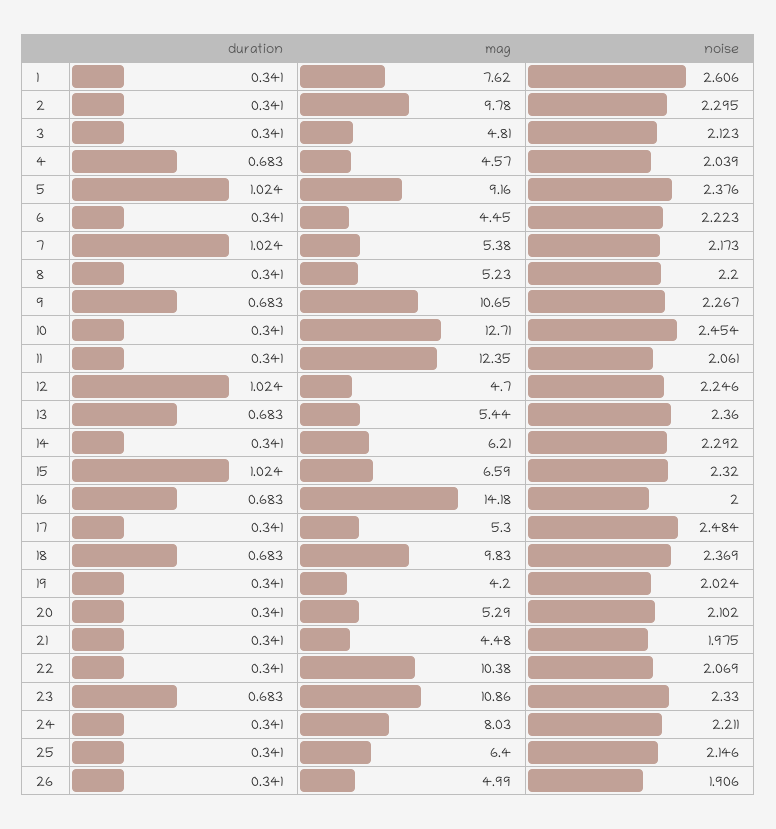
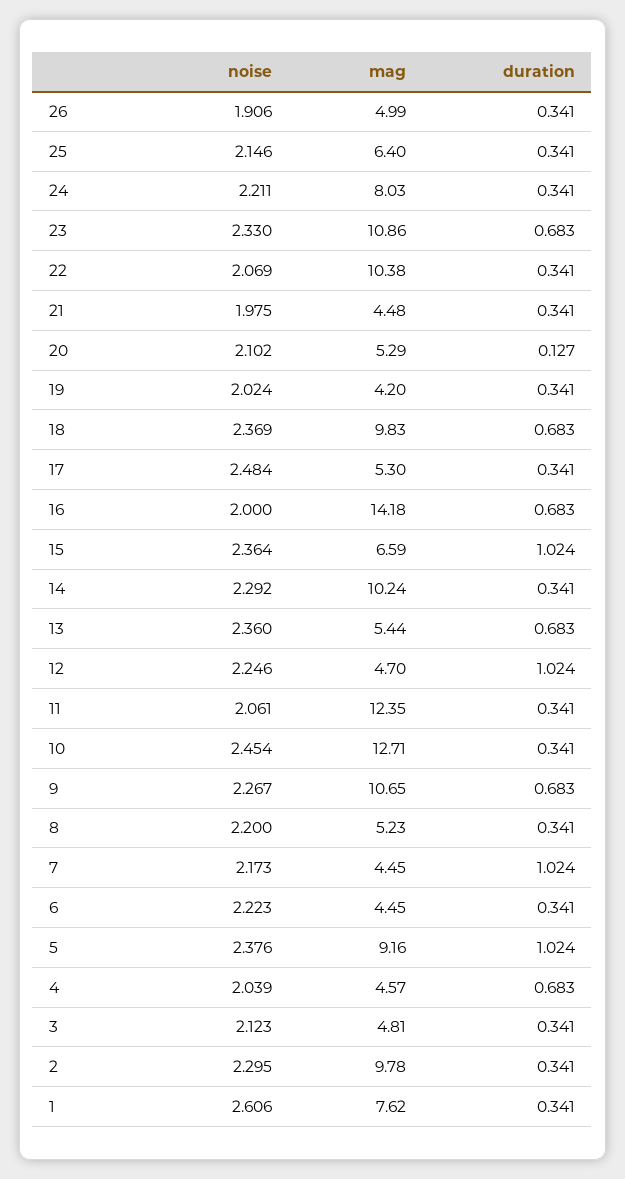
  {
    "duration": {
      "1": 0.341,
      "2": 0.341,
      "3": 0.341,
      "4": 0.683,
      "5": 1.024,
      "6": 0.341,
      "7": 1.024,
      "8": 0.341,
      "9": 0.683,
      "10": 0.341,
      "11": 0.341,
      "12": 1.024,
      "13": 0.683,
      "14": 0.341,
      "15": 1.024,
      "16": 0.683,
      "17": 0.341,
      "18": 0.683,
      "19": 0.341,
-     "20": 0.341,
+     "20": 0.127,
      "21": 0.341,
      "22": 0.341,
      "23": 0.683,
      "24": 0.341,
      "25": 0.341,
      "26": 0.341
    },
    "mag": {
      "1": 7.62,
      "2": 9.78,
      "3": 4.81,
      "4": 4.57,
      "5": 9.16,
      "6": 4.45,
-     "7": 5.38,
+     "7": 4.45,
      "8": 5.23,
      "9": 10.65,
      "10": 12.71,
      "11": 12.35,
      "12": 4.7,
      "13": 5.44,
-     "14": 6.21,
+     "14": 10.24,
      "15": 6.59,
      "16": 14.18,
      "17": 5.3,
      "18": 9.83,
      "19": 4.2,
      "20": 5.29,
      "21": 4.48,
      "22": 10.38,
      "23": 10.86,
      "24": 8.03,
      "25": 6.4,
      "26": 4.99
    },
    "noise": {
      "1": 2.606,
      "2": 2.295,
      "3": 2.123,
      "4": 2.039,
      "5": 2.376,
      "6": 2.223,
      "7": 2.173,
      "8": 2.2,
      "9": 2.267,
      "10": 2.454,
      "11": 2.061,
      "12": 2.246,
      "13": 2.36,
      "14": 2.292,
-     "15": 2.32,
+     "15": 2.364,
      "16": 2,
      "17": 2.484,
      "18": 2.369,
      "19": 2.024,
      "20": 2.102,
      "21": 1.975,
      "22": 2.069,
      "23": 2.33,
      "24": 2.211,
      "25": 2.146,
      "26": 1.906
    }
  }

